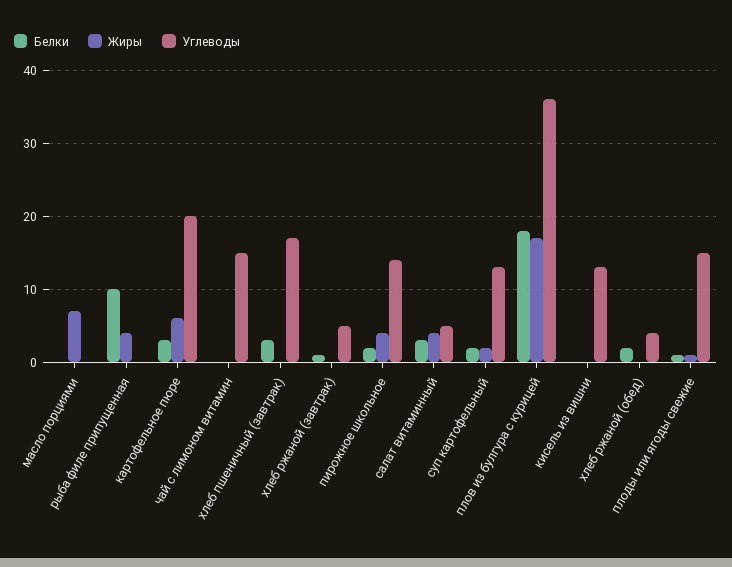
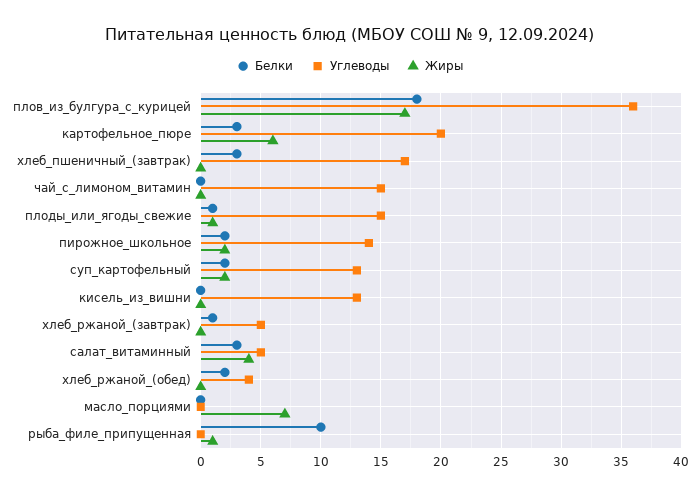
  {
    "Белки": {
      "масло порциями": 0,
      "рыба филе припущенная": 10,
      "картофельное пюре": 3,
      "чай с лимоном витамин": 0,
      "хлеб пшеничный (завтрак)": 3,
      "хлеб ржаной (завтрак)": 1,
      "пирожное школьное": 2,
      "салат витаминный": 3,
      "суп картофельный": 2,
      "плов из булгура с курицей": 18,
      "кисель из вишни": 0,
      "хлеб ржаной (обед)": 2,
      "плоды или ягоды свежие": 1
    },
    "Жиры": {
      "масло порциями": 7,
-     "рыба филе припущенная": 4,
+     "рыба филе припущенная": 1,
      "картофельное пюре": 6,
      "чай с лимоном витамин": 0,
      "хлеб пшеничный (завтрак)": 0,
      "хлеб ржаной (завтрак)": 0,
-     "пирожное школьное": 4,
+     "пирожное школьное": 2,
      "салат витаминный": 4,
      "суп картофельный": 2,
      "плов из булгура с курицей": 17,
      "кисель из вишни": 0,
      "хлеб ржаной (обед)": 0,
      "плоды или ягоды свежие": 1
    },
    "Углеводы": {
      "масло порциями": 0,
      "рыба филе припущенная": 0,
      "картофельное пюре": 20,
      "чай с лимоном витамин": 15,
      "хлеб пшеничный (завтрак)": 17,
      "хлеб ржаной (завтрак)": 5,
      "пирожное школьное": 14,
      "салат витаминный": 5,
      "суп картофельный": 13,
      "плов из булгура с курицей": 36,
      "кисель из вишни": 13,
      "хлеб ржаной (обед)": 4,
      "плоды или ягоды свежие": 15
    }
  }

